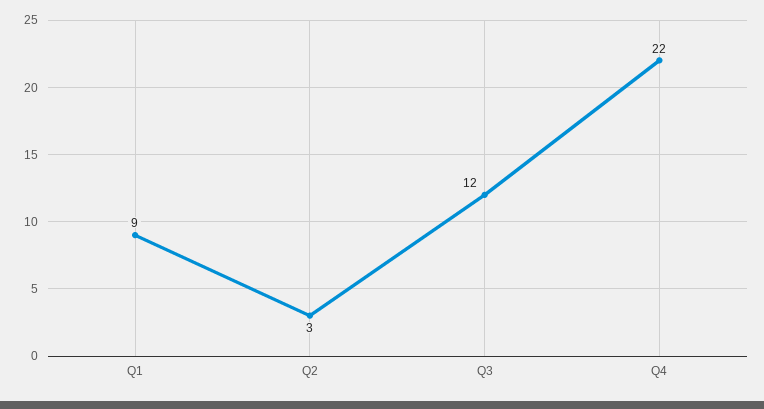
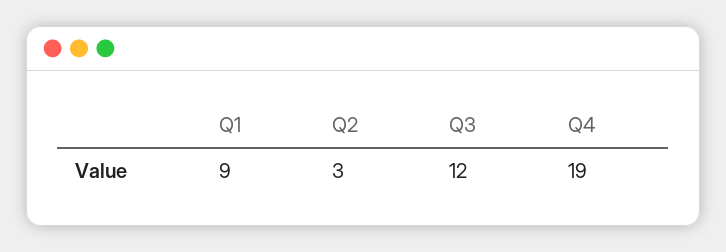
  {
    "Q1": 9,
    "Q2": 3,
    "Q3": 12,
-   "Q4": 22
+   "Q4": 19
  }

